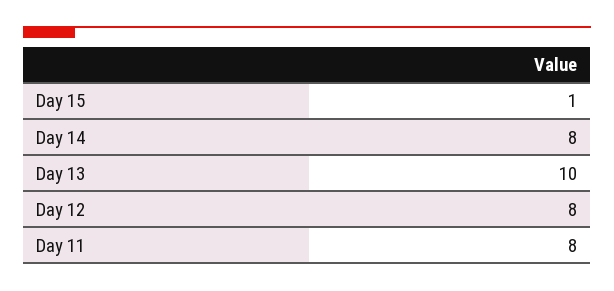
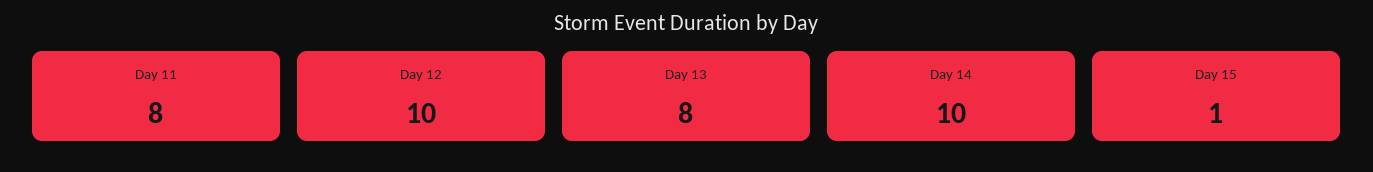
  {
    "Day 15": 1,
-   "Day 14": 8,
+   "Day 14": 10,
-   "Day 13": 10,
+   "Day 13": 8,
-   "Day 12": 8,
+   "Day 12": 10,
    "Day 11": 8
  }

